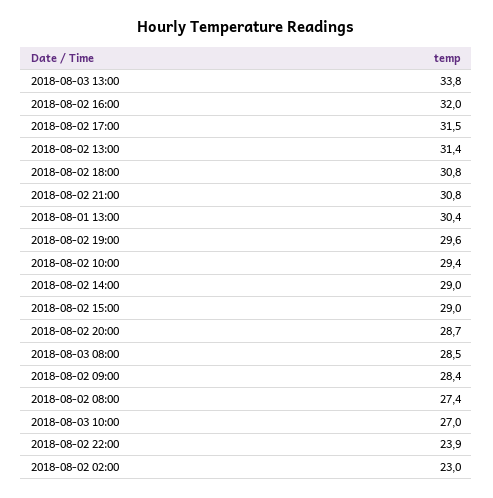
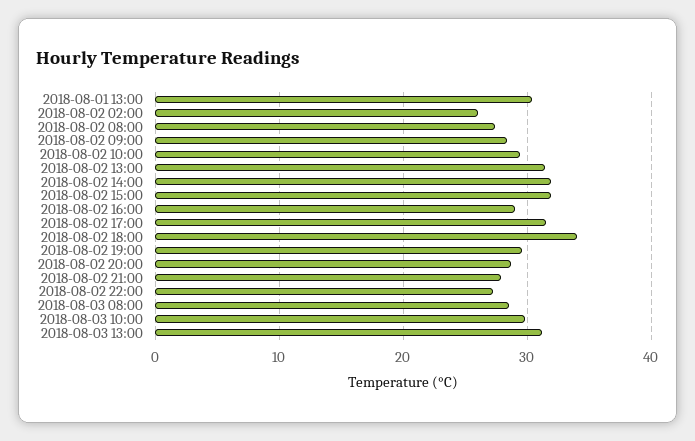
  {
-   "2018-08-03 13:00": 33.8,
+   "2018-08-03 13:00": 31,
-   "2018-08-02 16:00": 32,
+   "2018-08-02 16:00": 29,
    "2018-08-02 17:00": 31.5,
    "2018-08-02 13:00": 31.4,
-   "2018-08-02 18:00": 30.8,
+   "2018-08-02 18:00": 34,
-   "2018-08-02 21:00": 30.8,
+   "2018-08-02 21:00": 28,
    "2018-08-01 13:00": 30.4,
    "2018-08-02 19:00": 29.6,
    "2018-08-02 10:00": 29.4,
-   "2018-08-02 14:00": 29,
+   "2018-08-02 14:00": 32,
-   "2018-08-02 15:00": 29,
+   "2018-08-02 15:00": 32,
    "2018-08-02 20:00": 28.7,
    "2018-08-03 08:00": 28.5,
    "2018-08-02 09:00": 28.4,
    "2018-08-02 08:00": 27.4,
-   "2018-08-03 10:00": 27,
+   "2018-08-03 10:00": 30,
-   "2018-08-02 22:00": 23.9,
+   "2018-08-02 22:00": 27,
-   "2018-08-02 02:00": 23
+   "2018-08-02 02:00": 26
  }

